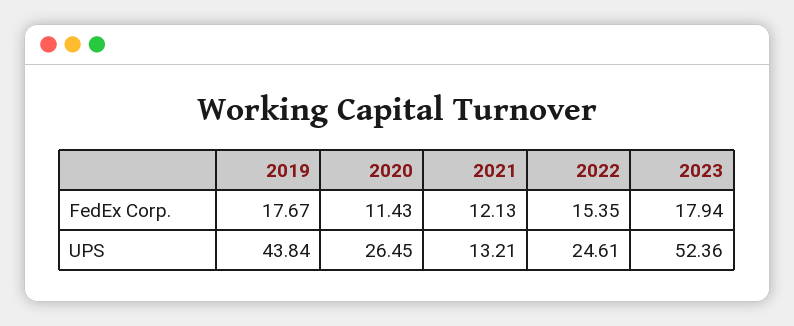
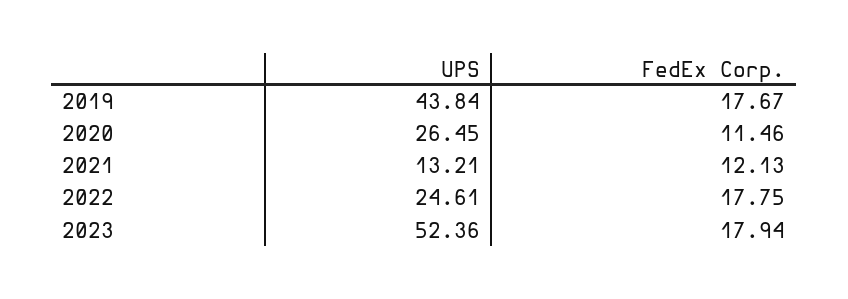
  {
    "2019": {
      "FedEx Corp.": 17.67,
      "UPS": 43.84
    },
    "2020": {
-     "FedEx Corp.": 11.43,
+     "FedEx Corp.": 11.46,
      "UPS": 26.45
    },
    "2021": {
      "FedEx Corp.": 12.13,
      "UPS": 13.21
    },
    "2022": {
-     "FedEx Corp.": 15.35,
+     "FedEx Corp.": 17.75,
      "UPS": 24.61
    },
    "2023": {
      "FedEx Corp.": 17.94,
      "UPS": 52.36
    }
  }

